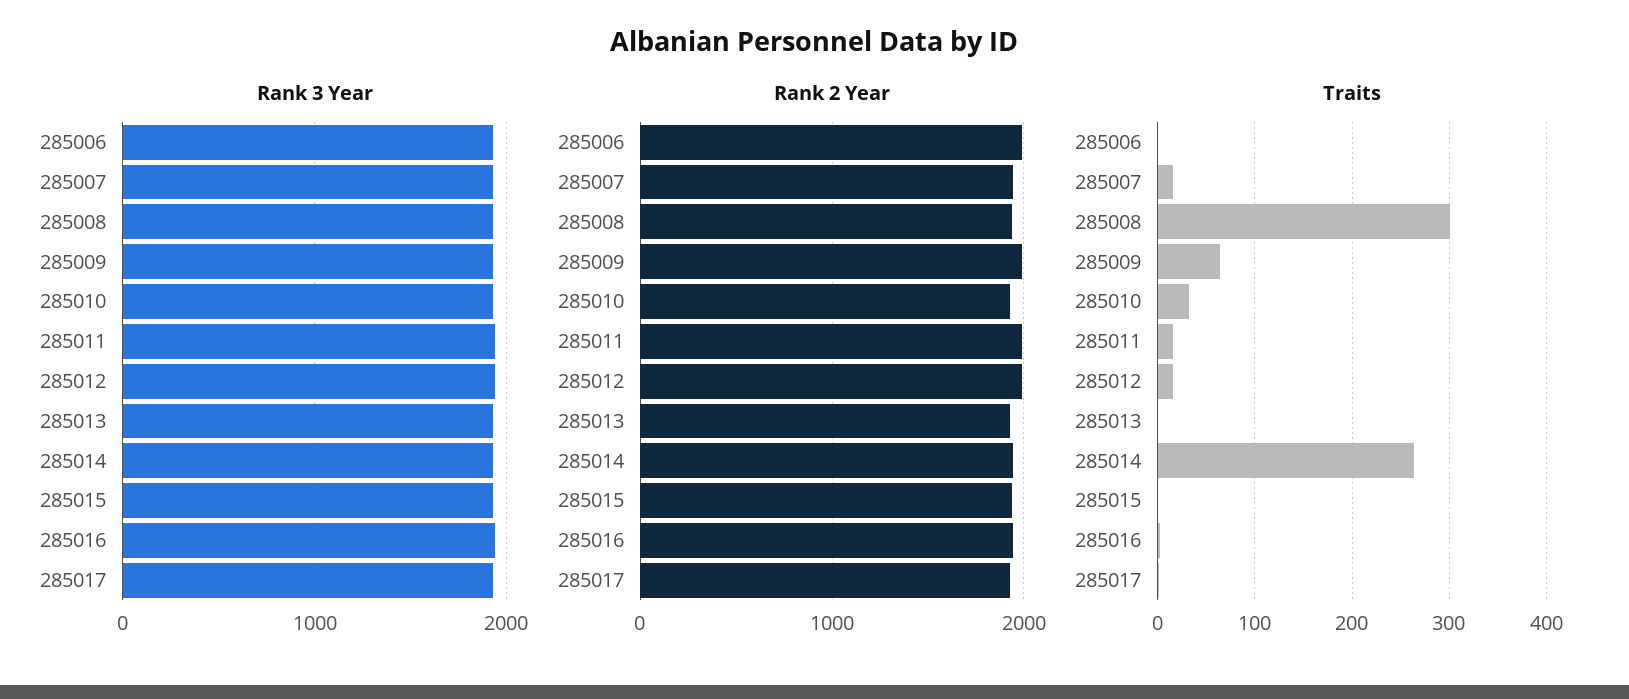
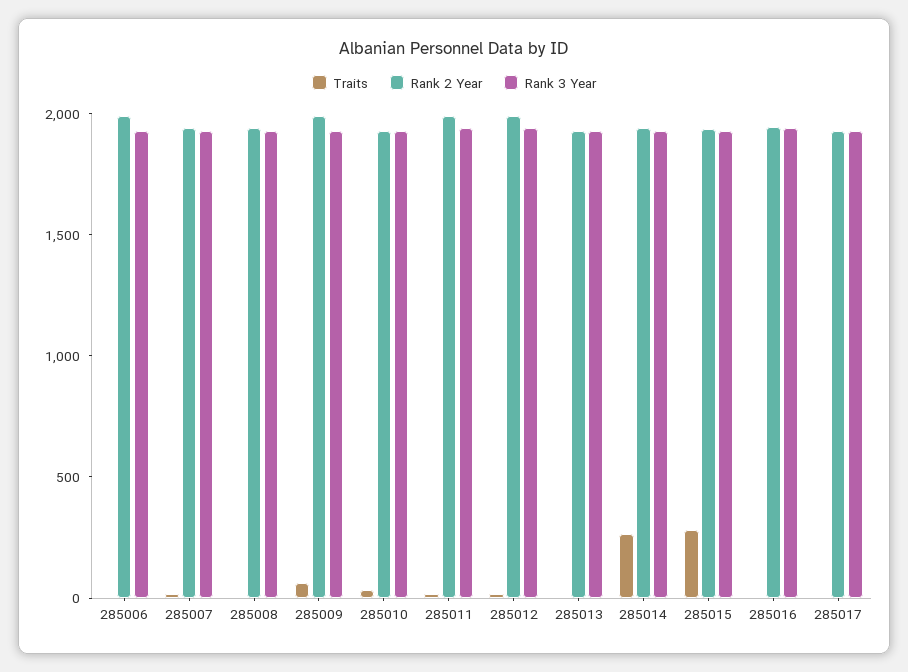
  {
    "Rank 3 Year": {
      "285006": 1900,
      "285007": 1900,
      "285008": 1900,
      "285009": 1900,
      "285010": 1900,
      "285011": 1900,
      "285012": 1900,
      "285013": 1900,
      "285014": 1900,
      "285015": 1900,
      "285016": 1900,
      "285017": 1900
    },
    "Rank 2 Year": {
      "285006": 2000,
      "285007": 1900,
      "285008": 1900,
      "285009": 2000,
      "285010": 1900,
      "285011": 2000,
      "285012": 2000,
      "285013": 1900,
      "285014": 1900,
      "285015": 1900,
      "285016": 1900,
      "285017": 1900
    },
    "Traits": {
      "285006": 0,
      "285007": 20,
-     "285008": 300,
+     "285008": 0,
      "285009": 60,
      "285010": 30,
      "285011": 20,
      "285012": 20,
      "285013": 0,
      "285014": 260,
-     "285015": 0,
+     "285015": 300,
      "285016": 0,
      "285017": 0
    }
  }

